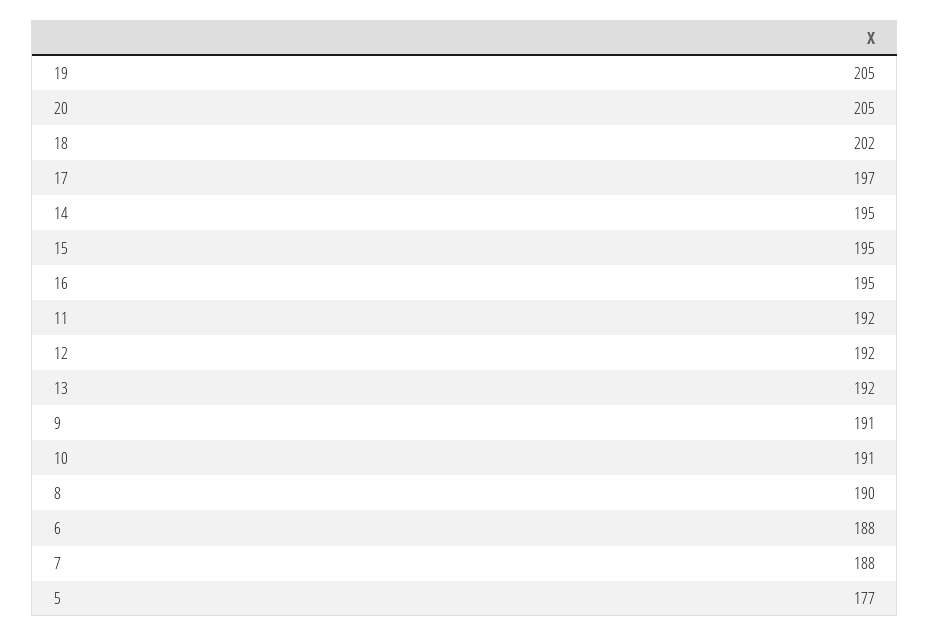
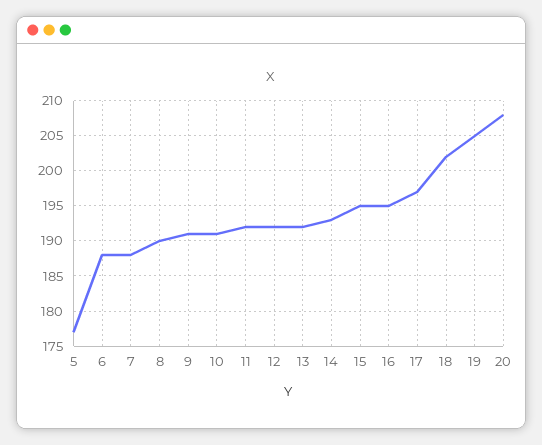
  {
    "19": 205,
-   "20": 205,
+   "20": 208,
    "18": 202,
    "17": 197,
-   "14": 195,
+   "14": 193,
    "15": 195,
    "16": 195,
    "11": 192,
    "12": 192,
    "13": 192,
    "9": 191,
    "10": 191,
    "8": 190,
    "6": 188,
    "7": 188,
    "5": 177
  }

